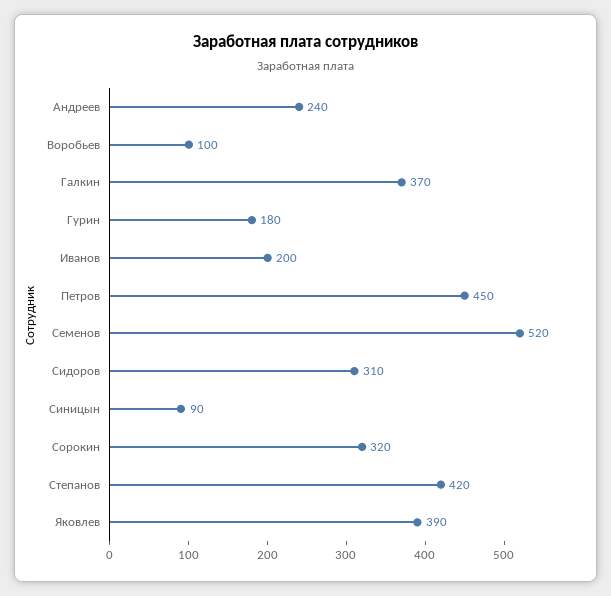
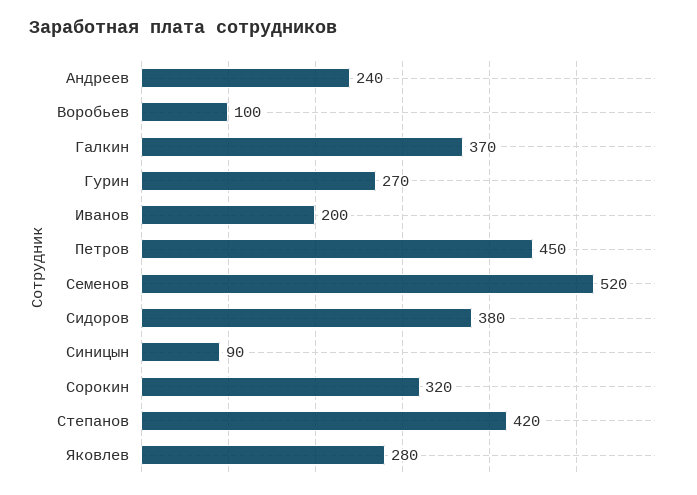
  {
    "Андреев": 240,
    "Воробьев": 100,
    "Галкин": 370,
-   "Гурин": 180,
+   "Гурин": 270,
    "Иванов": 200,
    "Петров": 450,
    "Семенов": 520,
-   "Сидоров": 310,
+   "Сидоров": 380,
    "Синицын": 90,
    "Сорокин": 320,
    "Степанов": 420,
-   "Яковлев": 390
+   "Яковлев": 280
  }

